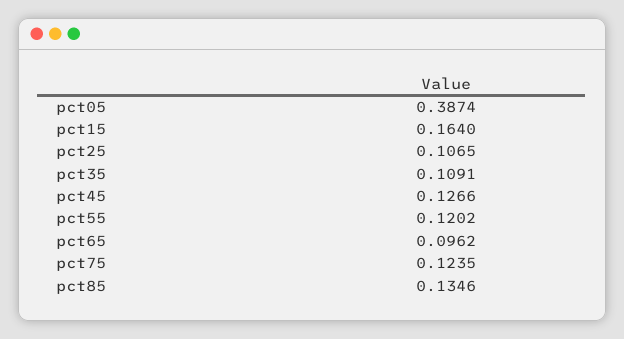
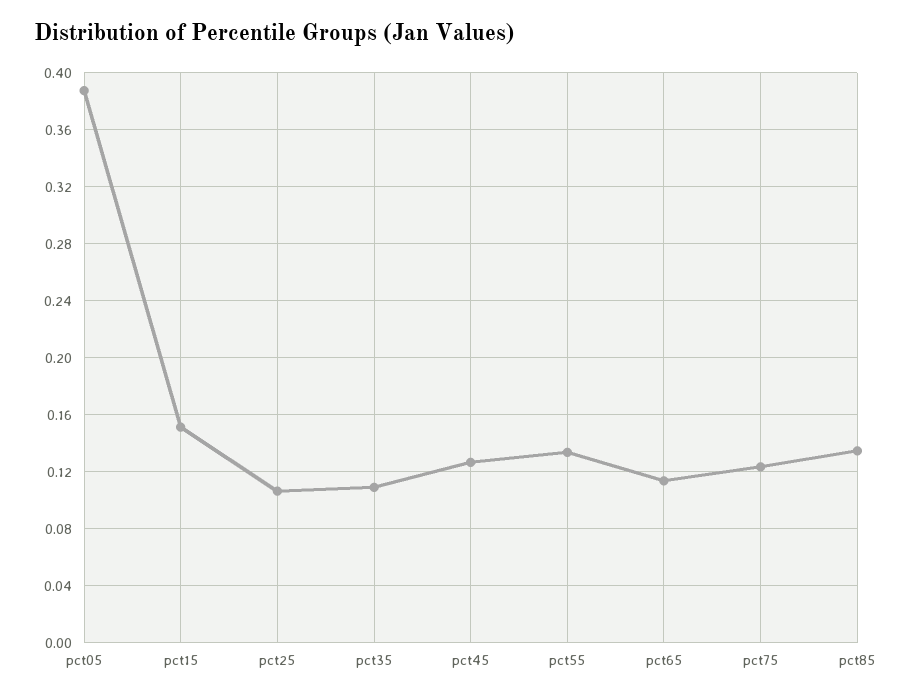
  {
    "pct05": 0.3874,
-   "pct15": 0.164,
+   "pct15": 0.15,
    "pct25": 0.1065,
    "pct35": 0.1091,
    "pct45": 0.1266,
-   "pct55": 0.1202,
+   "pct55": 0.135,
-   "pct65": 0.0962,
+   "pct65": 0.115,
    "pct75": 0.1235,
    "pct85": 0.1346
  }

